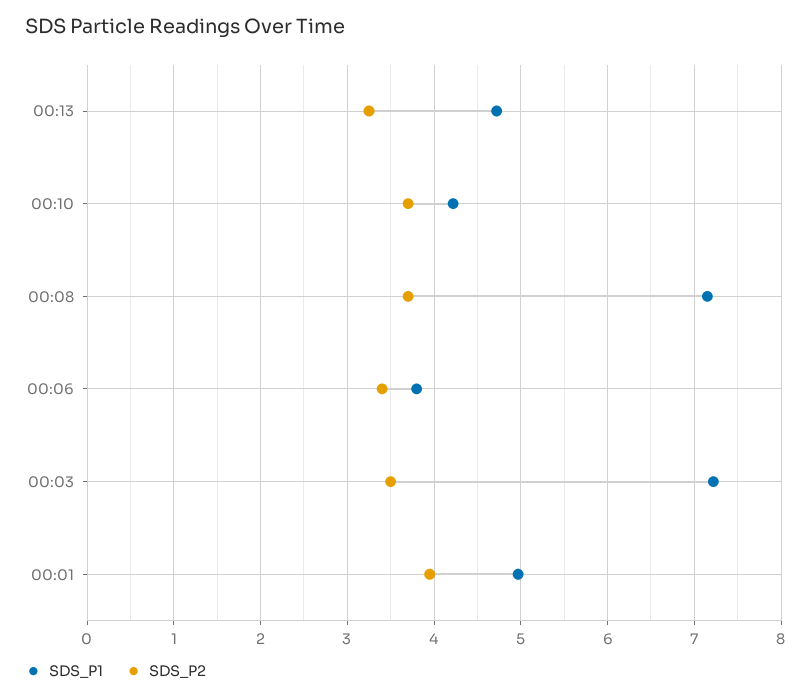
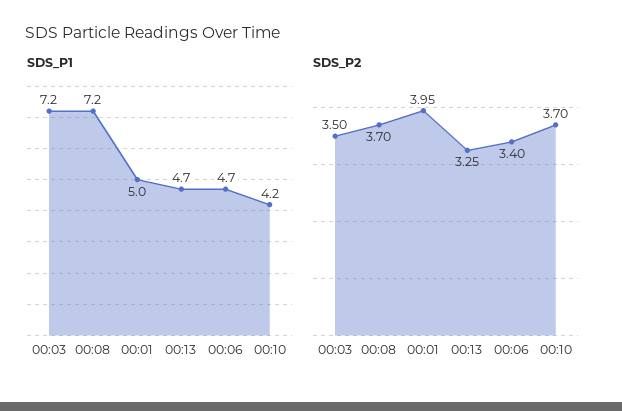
  {
    "SDS_P1": {
      "00:13": 4.7,
      "00:10": 4.2,
      "00:08": 7.2,
-     "00:06": 3.8,
+     "00:06": 4.7,
      "00:03": 7.2,
      "00:01": 5
    },
    "SDS_P2": {
      "00:13": 3.25,
      "00:10": 3.7,
      "00:08": 3.7,
      "00:06": 3.4,
      "00:03": 3.5,
      "00:01": 3.95
    }
  }

